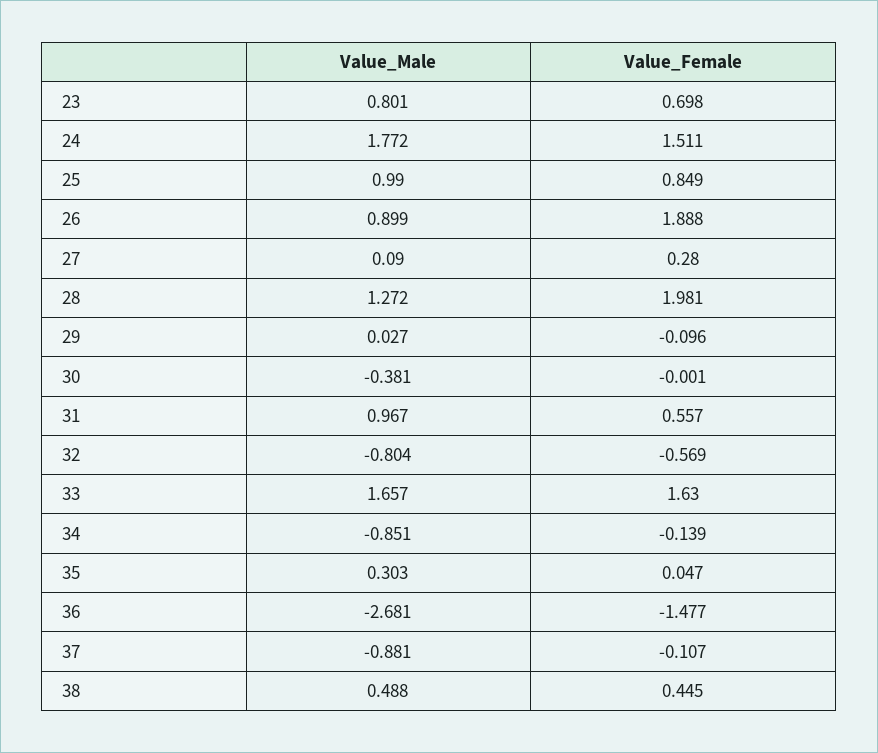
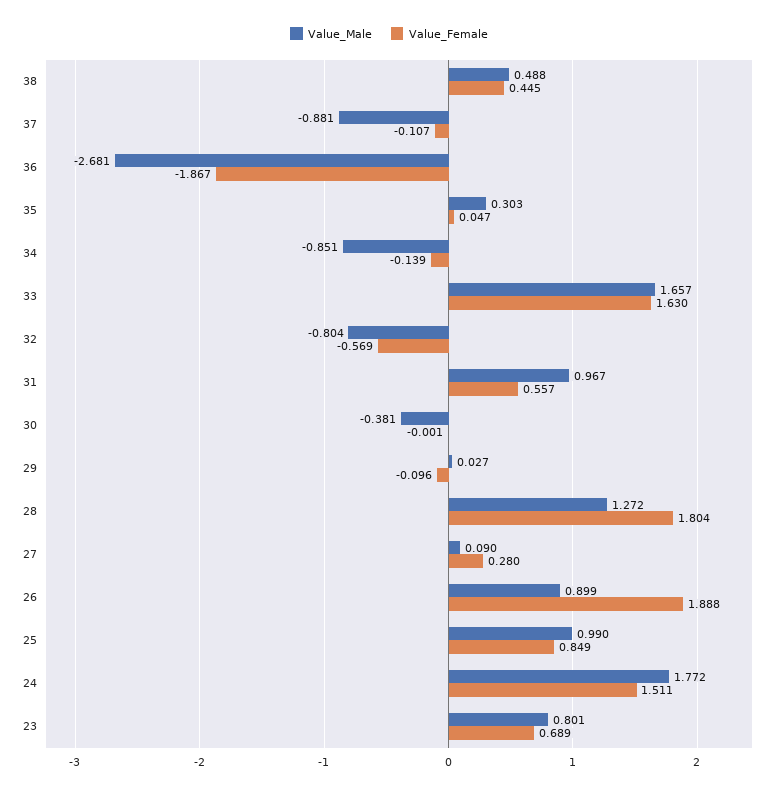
  {
    "Value_Male": {
      "23": 0.801,
      "24": 1.772,
      "25": 0.99,
      "26": 0.899,
      "27": 0.09,
      "28": 1.272,
      "29": 0.027,
      "30": -0.381,
      "31": 0.967,
      "32": -0.804,
      "33": 1.657,
      "34": -0.851,
      "35": 0.303,
      "36": -2.681,
      "37": -0.881,
      "38": 0.488
    },
    "Value_Female": {
-     "23": 0.698,
+     "23": 0.689,
      "24": 1.511,
      "25": 0.849,
      "26": 1.888,
      "27": 0.28,
-     "28": 1.981,
+     "28": 1.804,
      "29": -0.096,
      "30": -0.001,
      "31": 0.557,
      "32": -0.569,
      "33": 1.63,
      "34": -0.139,
      "35": 0.047,
-     "36": -1.477,
+     "36": -1.867,
      "37": -0.107,
      "38": 0.445
    }
  }

